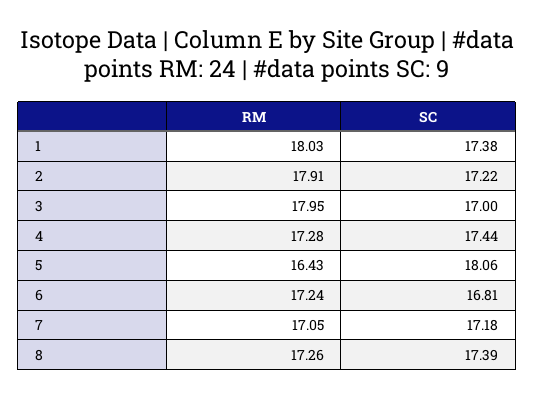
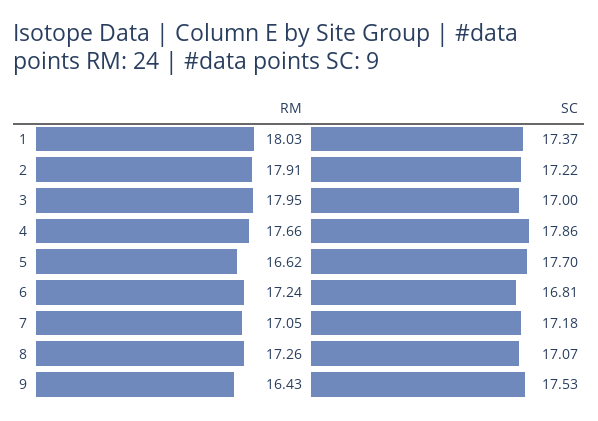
  {
    "RM": {
      "1": 18.03,
      "2": 17.91,
      "3": 17.95,
-     "4": 17.28,
+     "4": 17.66,
-     "5": 16.43,
+     "5": 16.62,
      "6": 17.24,
      "7": 17.05,
-     "8": 17.26
+     "8": 17.26,
+     "9": 16.43
    },
    "SC": {
-     "1": 17.38,
+     "1": 17.37,
      "2": 17.22,
      "3": 17,
-     "4": 17.44,
+     "4": 17.86,
-     "5": 18.06,
+     "5": 17.7,
      "6": 16.81,
      "7": 17.18,
-     "8": 17.39
+     "8": 17.07,
+     "9": 17.53
    }
  }

